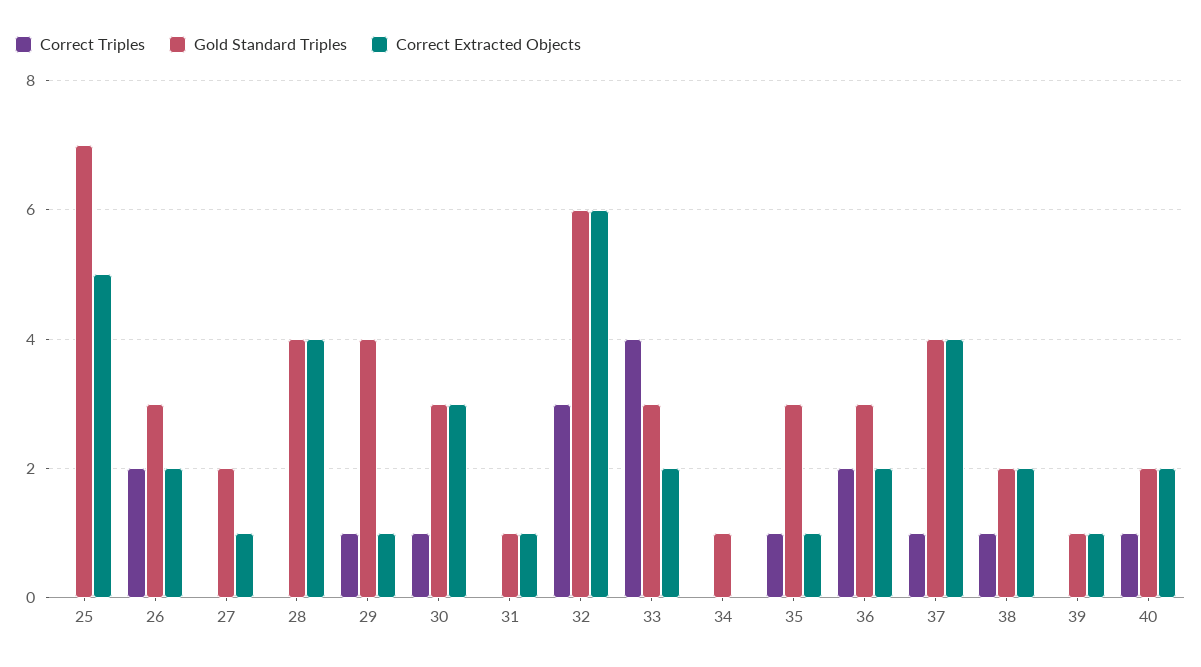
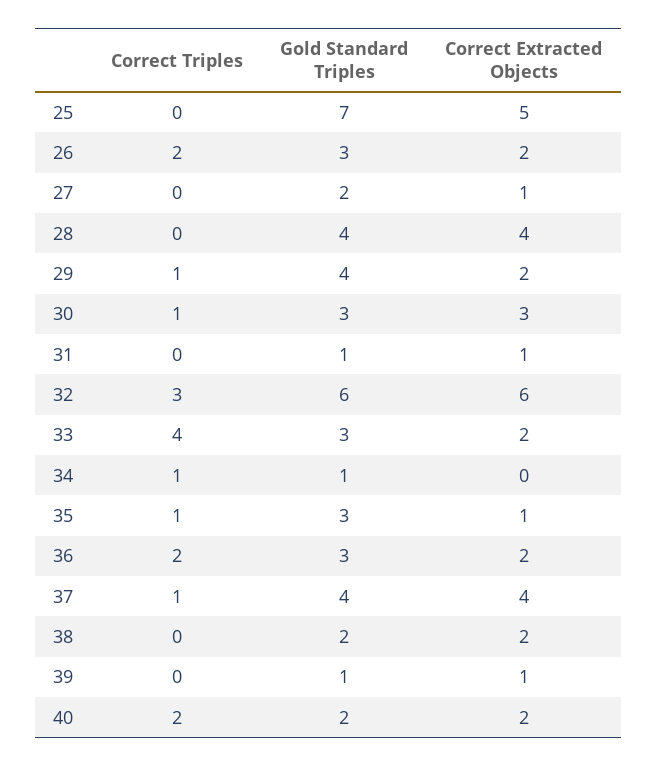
  {
    "Correct Triples": {
      "25": 0,
      "26": 2,
      "27": 0,
      "28": 0,
      "29": 1,
      "30": 1,
      "31": 0,
      "32": 3,
      "33": 4,
-     "34": 0,
+     "34": 1,
      "35": 1,
      "36": 2,
      "37": 1,
-     "38": 1,
+     "38": 0,
      "39": 0,
-     "40": 1
+     "40": 2
    },
    "Gold Standard Triples": {
      "25": 7,
      "26": 3,
      "27": 2,
      "28": 4,
      "29": 4,
      "30": 3,
      "31": 1,
      "32": 6,
      "33": 3,
      "34": 1,
      "35": 3,
      "36": 3,
      "37": 4,
      "38": 2,
      "39": 1,
      "40": 2
    },
    "Correct Extracted Objects": {
      "25": 5,
      "26": 2,
      "27": 1,
      "28": 4,
-     "29": 1,
+     "29": 2,
      "30": 3,
      "31": 1,
      "32": 6,
      "33": 2,
      "34": 0,
      "35": 1,
      "36": 2,
      "37": 4,
      "38": 2,
      "39": 1,
      "40": 2
    }
  }

